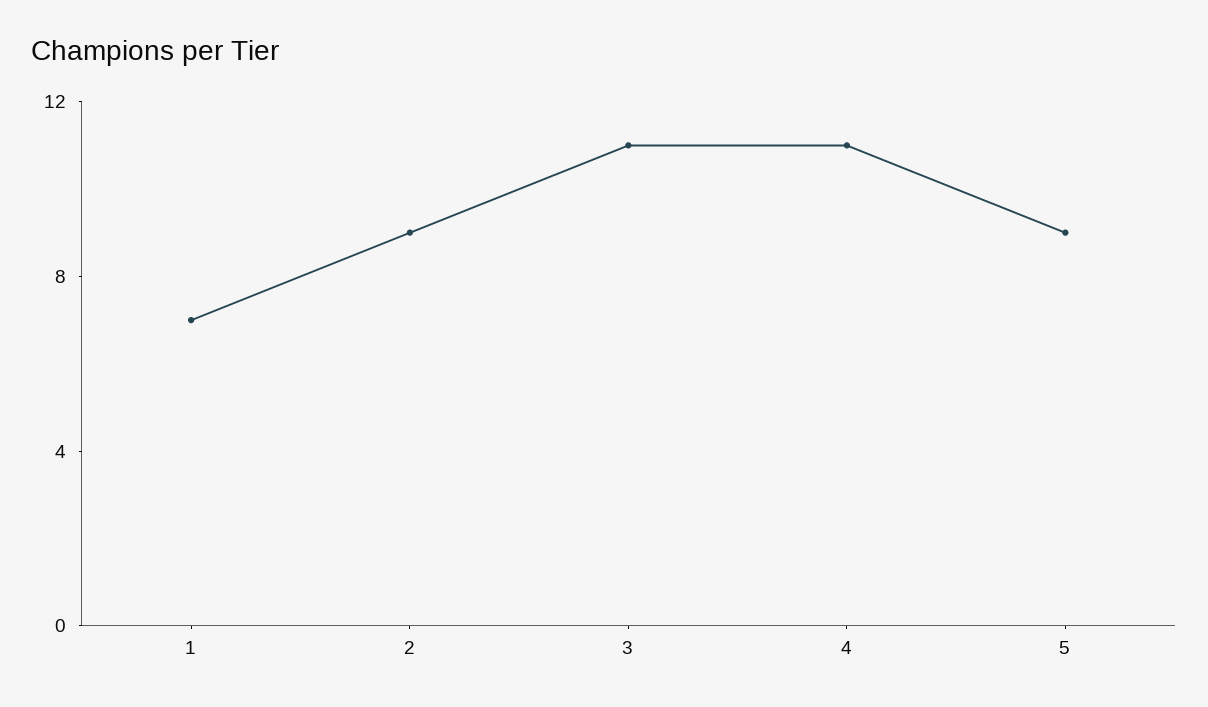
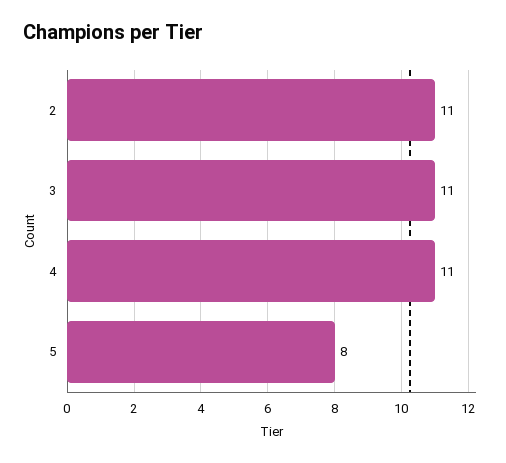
  {
-   "1": 7,
-   "2": 9,
+   "2": 11,
    "3": 11,
    "4": 11,
-   "5": 9
+   "5": 8
  }

